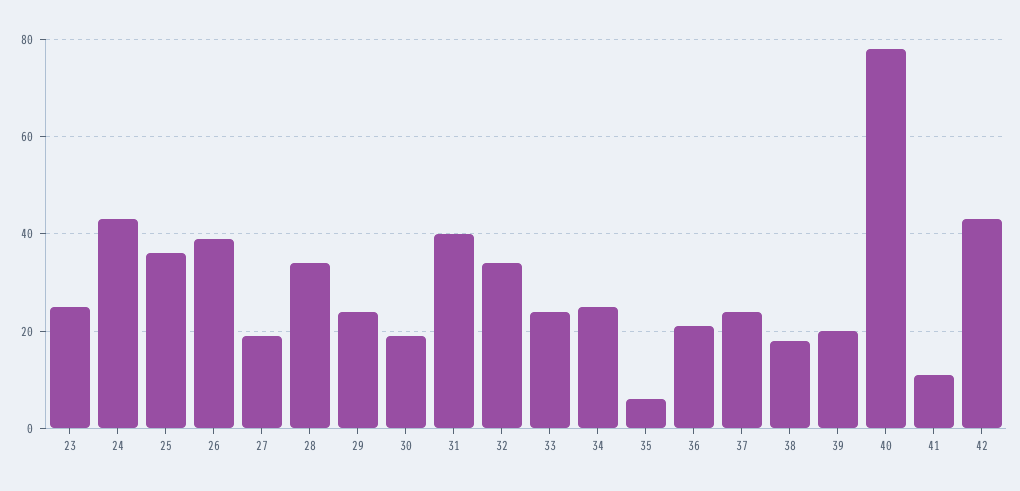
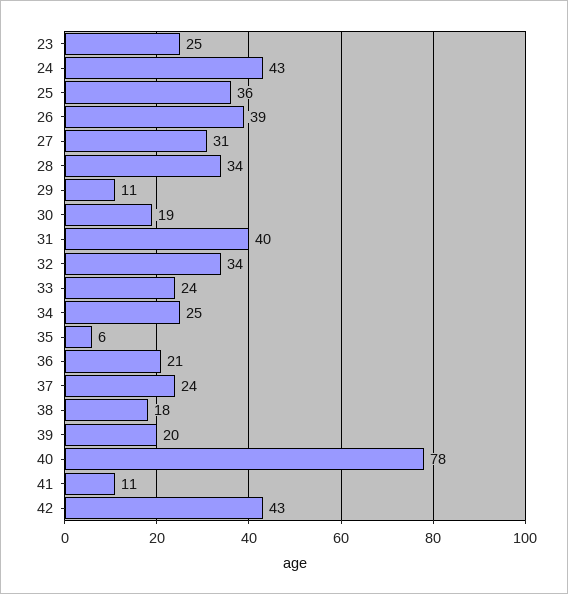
  {
    "23": 25,
    "24": 43,
    "25": 36,
    "26": 39,
-   "27": 20,
+   "27": 31,
    "28": 34,
-   "29": 25,
+   "29": 11,
    "30": 19,
    "31": 40,
    "32": 34,
    "33": 24,
    "34": 25,
    "35": 6,
    "36": 21,
    "37": 24,
    "38": 18,
    "39": 20,
    "40": 78,
    "41": 11,
    "42": 43
  }

